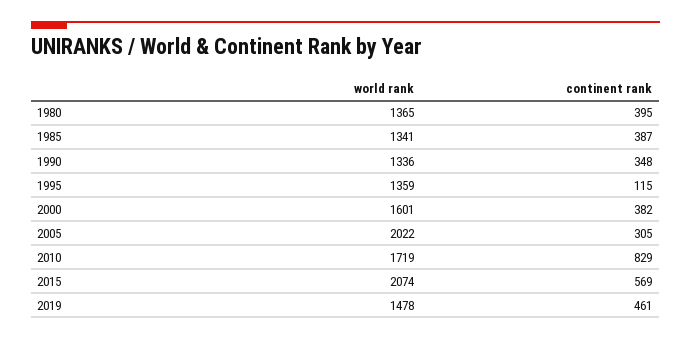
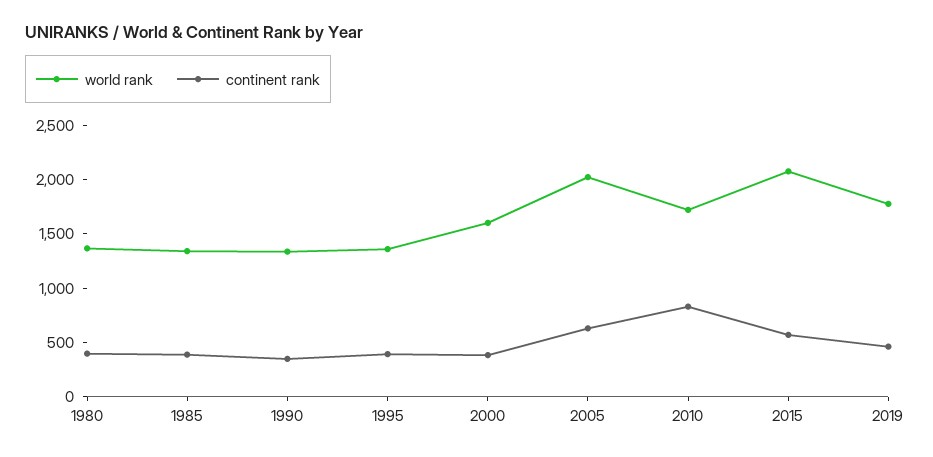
  {
    "world rank": {
      "1980": 1365,
      "1985": 1341,
      "1990": 1336,
      "1995": 1359,
      "2000": 1601,
      "2005": 2022,
      "2010": 1719,
      "2015": 2074,
-     "2019": 1478
+     "2019": 1800
    },
    "continent rank": {
      "1980": 395,
      "1985": 387,
      "1990": 348,
-     "1995": 115,
+     "1995": 400,
      "2000": 382,
-     "2005": 305,
+     "2005": 600,
      "2010": 829,
      "2015": 569,
      "2019": 461
    }
  }

